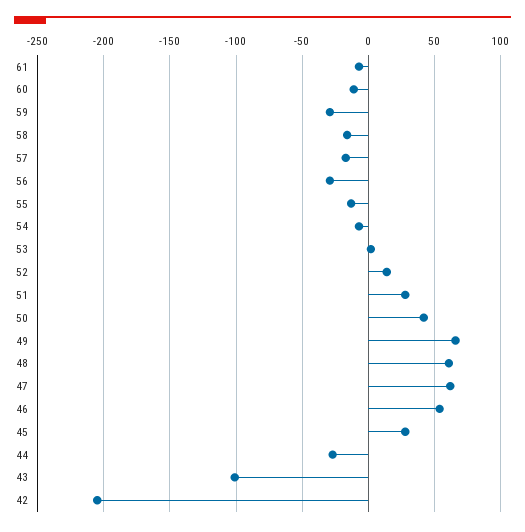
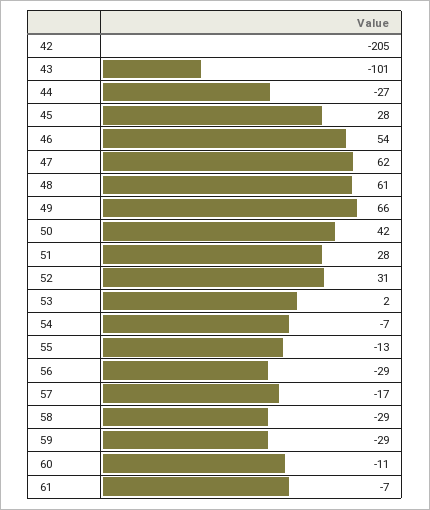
  {
    "61": -7,
    "60": -11,
    "59": -29,
-   "58": -15,
+   "58": -29,
    "57": -17,
    "56": -29,
    "55": -13,
    "54": -7,
    "53": 2,
-   "52": 15,
+   "52": 31,
    "51": 28,
    "50": 42,
    "49": 66,
    "48": 61,
    "47": 62,
    "46": 54,
    "45": 28,
    "44": -27,
    "43": -101,
    "42": -205
  }

